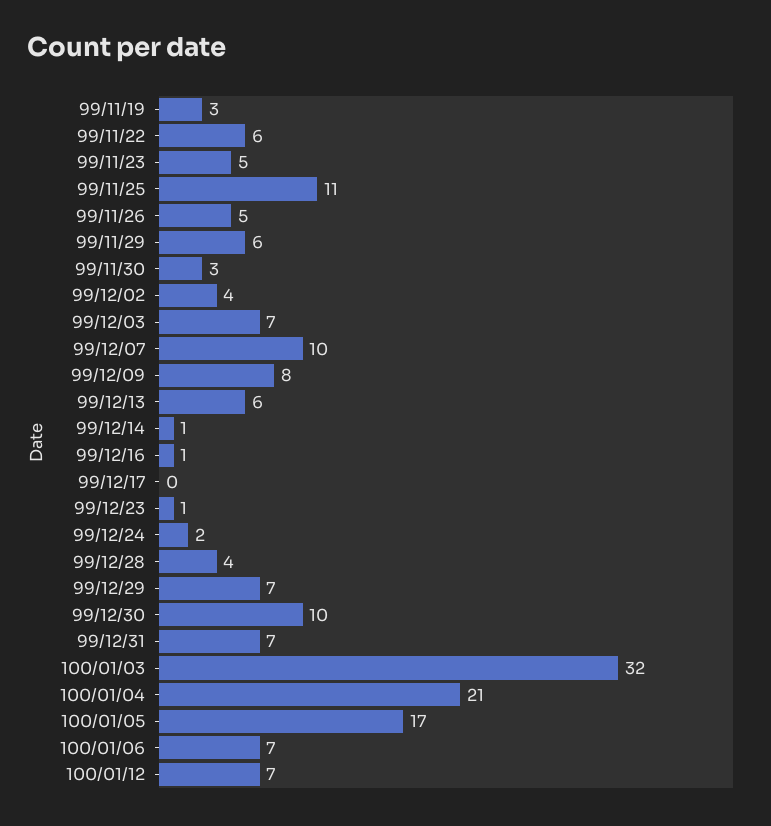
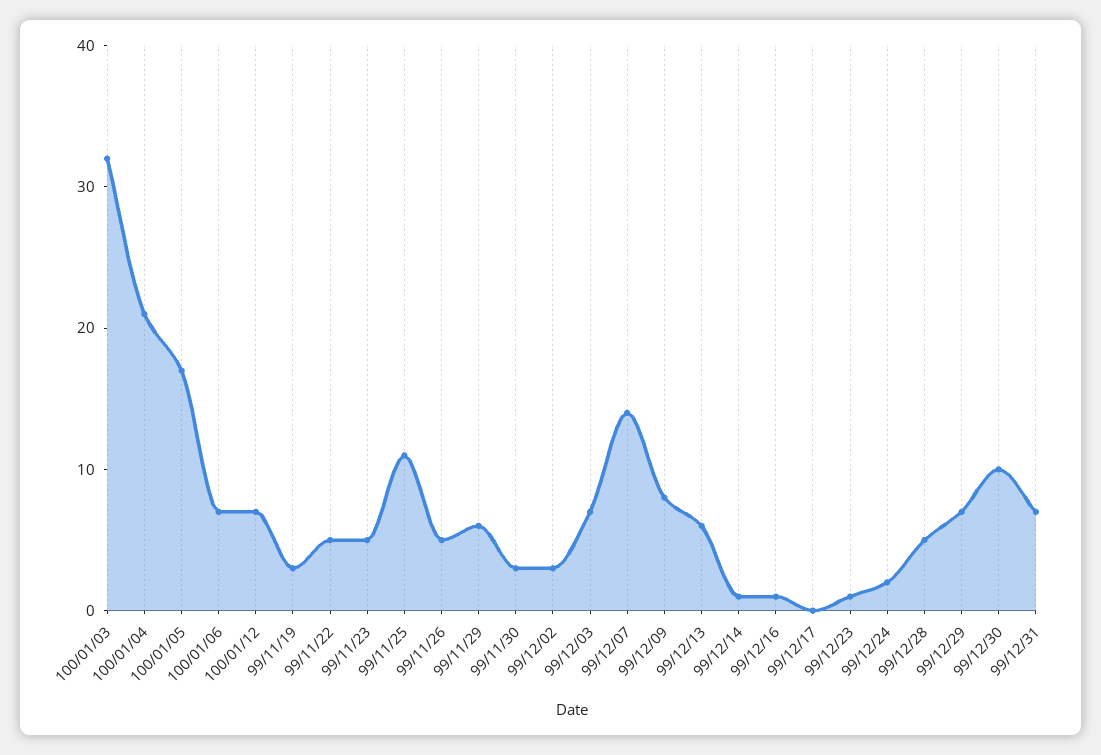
  {
    "99/11/19": 3,
-   "99/11/22": 6,
+   "99/11/22": 5,
    "99/11/23": 5,
    "99/11/25": 11,
    "99/11/26": 5,
    "99/11/29": 6,
    "99/11/30": 3,
-   "99/12/02": 4,
+   "99/12/02": 3,
    "99/12/03": 7,
-   "99/12/07": 10,
+   "99/12/07": 14,
    "99/12/09": 8,
    "99/12/13": 6,
    "99/12/14": 1,
    "99/12/16": 1,
    "99/12/17": 0,
    "99/12/23": 1,
    "99/12/24": 2,
-   "99/12/28": 4,
+   "99/12/28": 5,
    "99/12/29": 7,
    "99/12/30": 10,
    "99/12/31": 7,
    "100/01/03": 32,
    "100/01/04": 21,
    "100/01/05": 17,
    "100/01/06": 7,
    "100/01/12": 7
  }

